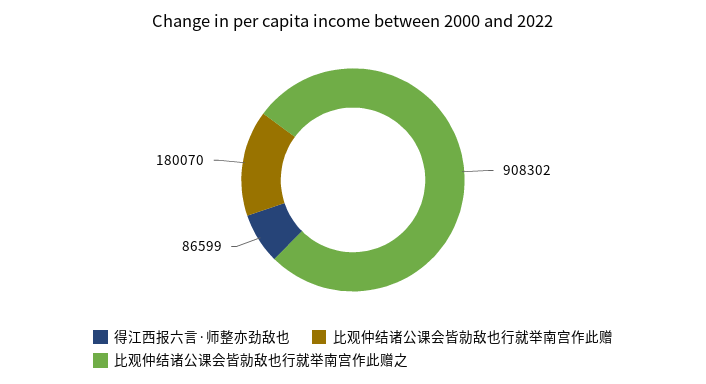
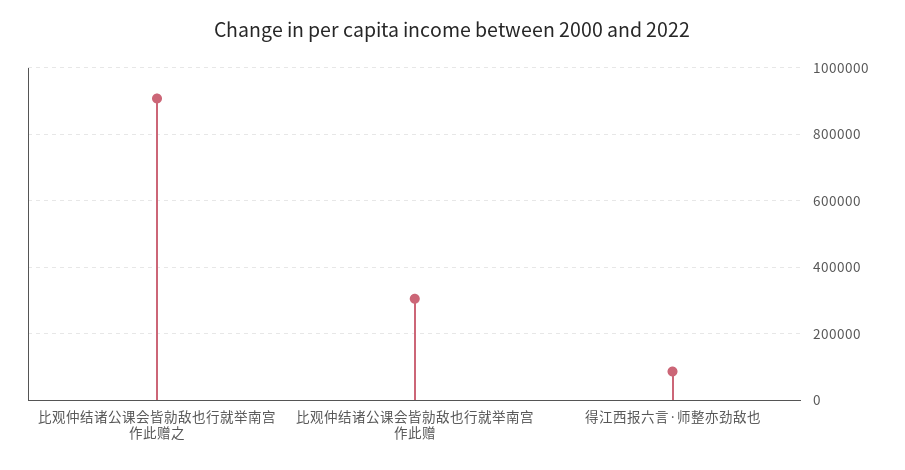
  {
    "得江西报六言·师整亦劲敌也": 86599,
-   "比观仲结诸公课会皆勍敌也行就举南宫作此赠": 180070,
+   "比观仲结诸公课会皆勍敌也行就举南宫作此赠": 300000,
    "比观仲结诸公课会皆勍敌也行就举南宫作此赠之": 908302
  }

